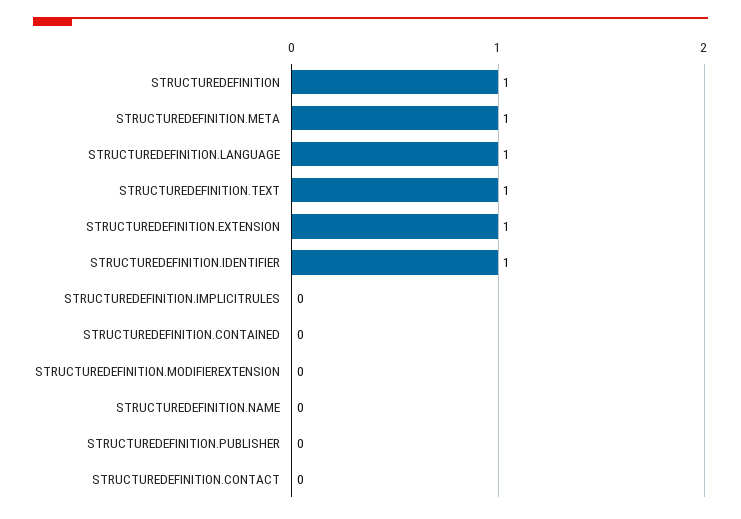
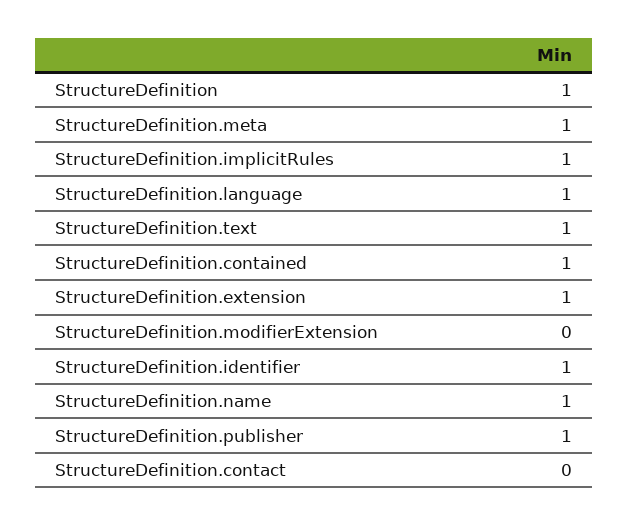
  {
    "STRUCTUREDEFINITION": 1,
    "STRUCTUREDEFINITION.META": 1,
    "STRUCTUREDEFINITION.LANGUAGE": 1,
    "STRUCTUREDEFINITION.TEXT": 1,
    "STRUCTUREDEFINITION.EXTENSION": 1,
    "STRUCTUREDEFINITION.IDENTIFIER": 1,
-   "STRUCTUREDEFINITION.IMPLICITRULES": 0,
+   "STRUCTUREDEFINITION.IMPLICITRULES": 1,
-   "STRUCTUREDEFINITION.CONTAINED": 0,
+   "STRUCTUREDEFINITION.CONTAINED": 1,
    "STRUCTUREDEFINITION.MODIFIEREXTENSION": 0,
-   "STRUCTUREDEFINITION.NAME": 0,
+   "STRUCTUREDEFINITION.NAME": 1,
-   "STRUCTUREDEFINITION.PUBLISHER": 0,
+   "STRUCTUREDEFINITION.PUBLISHER": 1,
    "STRUCTUREDEFINITION.CONTACT": 0
  }

